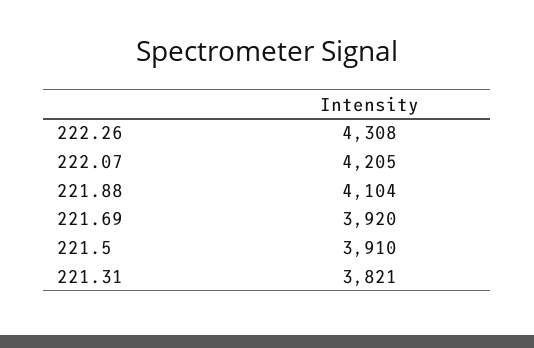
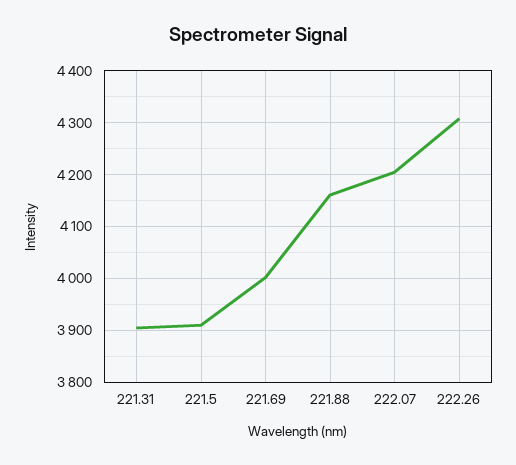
  {
    "222.26": 4308,
    "222.07": 4205,
-   "221.88": 4104,
+   "221.88": 4160,
-   "221.69": 3920,
+   "221.69": 4000,
    "221.5": 3910,
-   "221.31": 3821
+   "221.31": 3900
  }

